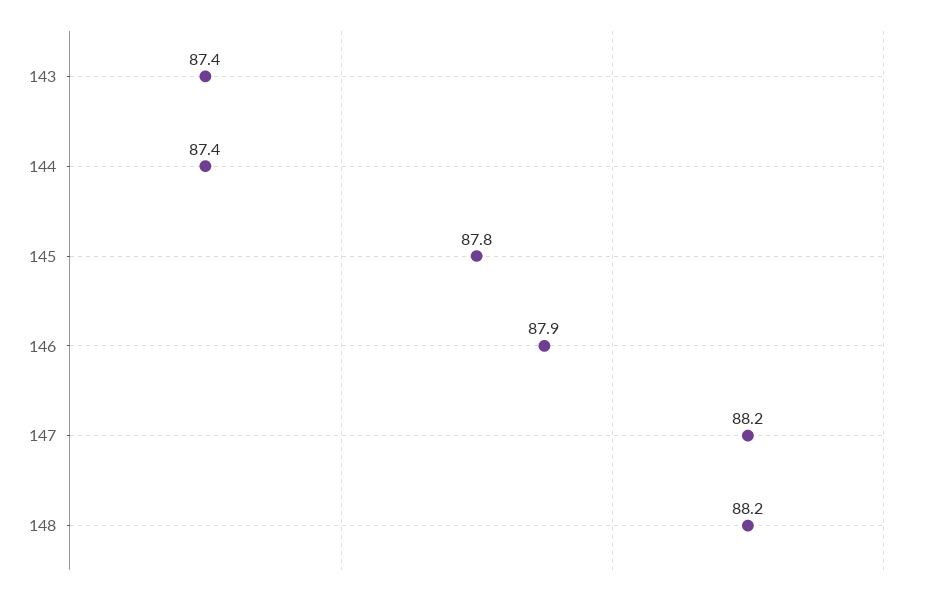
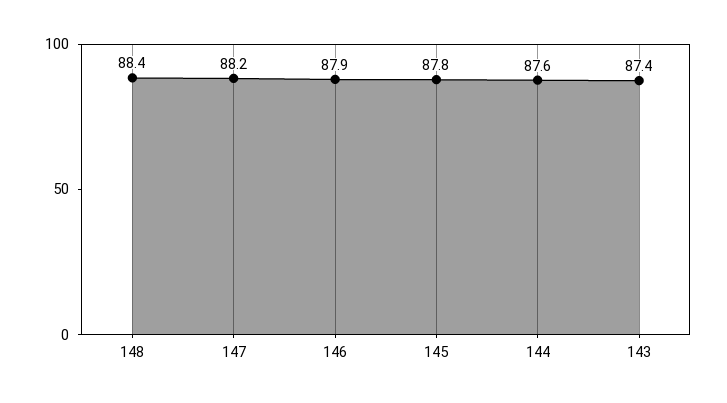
  {
    "143": 87.4,
-   "144": 87.4,
+   "144": 87.6,
    "145": 87.8,
    "146": 87.9,
    "147": 88.2,
-   "148": 88.2
+   "148": 88.4
  }

